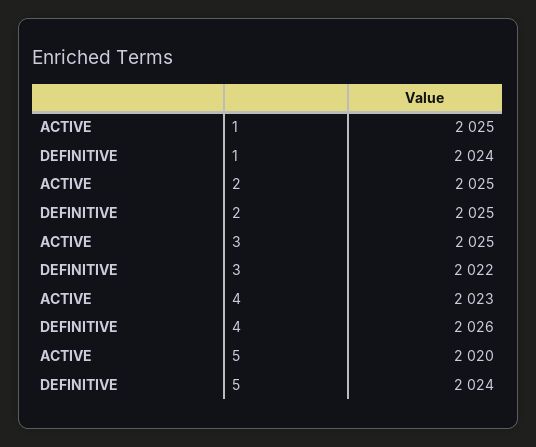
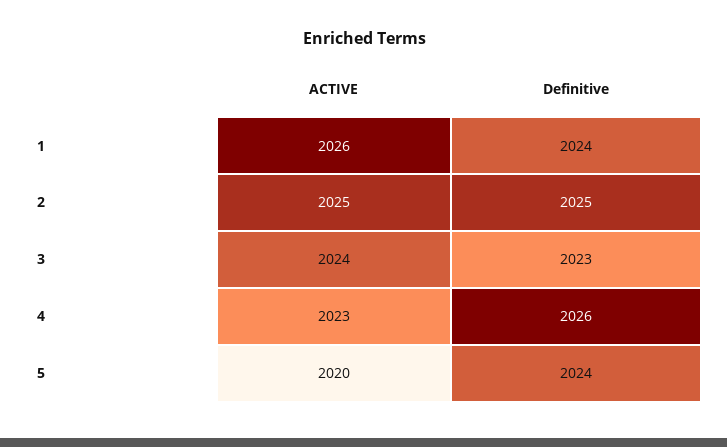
  {
    "ACTIVE": {
-     "1": 2025,
+     "1": 2026,
      "2": 2025,
-     "3": 2025,
+     "3": 2024,
      "4": 2023,
      "5": 2020
    },
    "DEFINITIVE": {
      "1": 2024,
      "2": 2025,
-     "3": 2022,
+     "3": 2023,
      "4": 2026,
      "5": 2024
    }
  }

